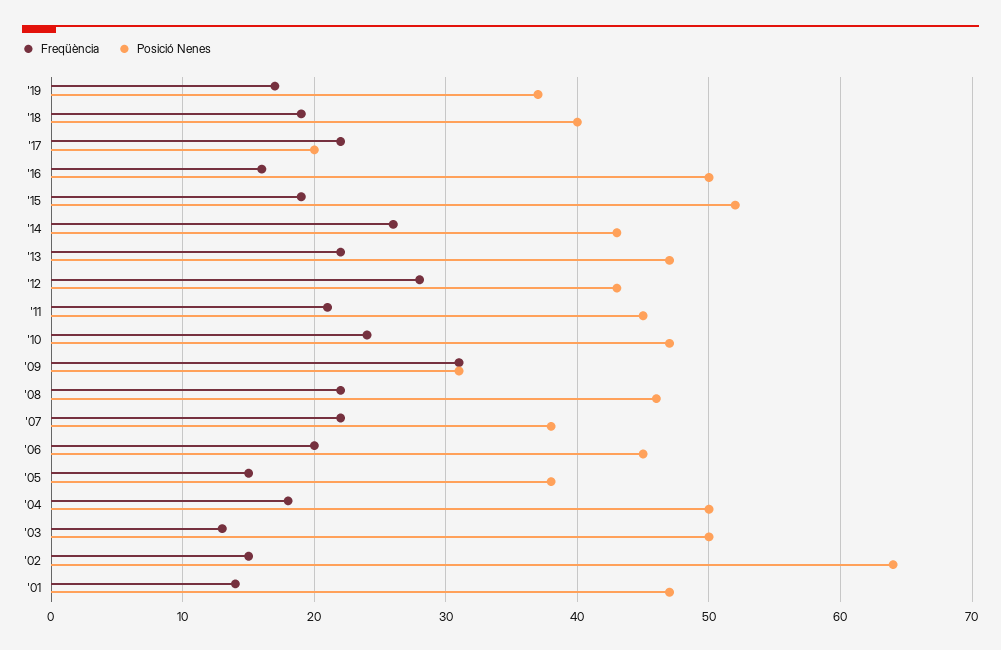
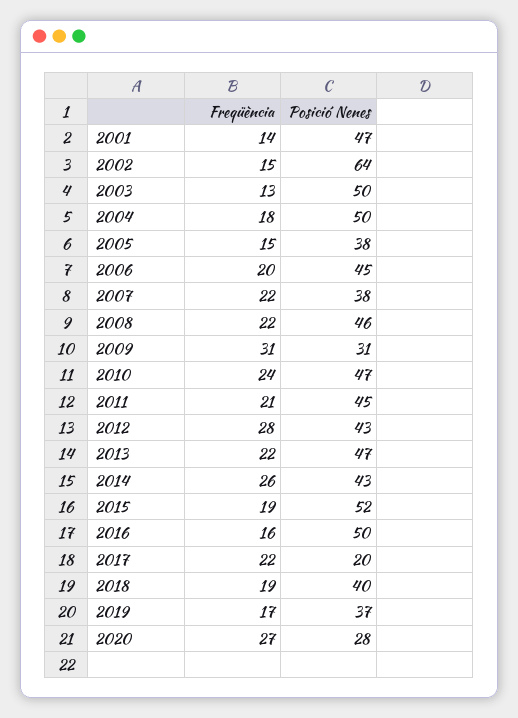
  {
    "Freqüència": {
      "'19": 17,
      "'18": 19,
      "'17": 22,
      "'16": 16,
      "'15": 19,
      "'14": 26,
      "'13": 22,
      "'12": 28,
      "'11": 21,
      "'10": 24,
      "'09": 31,
      "'08": 22,
      "'07": 22,
      "'06": 20,
      "'05": 15,
      "'04": 18,
      "'03": 13,
      "'02": 15,
-     "'01": 14
+     "'01": 14,
+     "2020": 27
    },
    "Posició Nenes": {
      "'19": 37,
      "'18": 40,
      "'17": 20,
      "'16": 50,
      "'15": 52,
      "'14": 43,
      "'13": 47,
      "'12": 43,
      "'11": 45,
      "'10": 47,
      "'09": 31,
      "'08": 46,
      "'07": 38,
      "'06": 45,
      "'05": 38,
      "'04": 50,
      "'03": 50,
      "'02": 64,
-     "'01": 47
+     "'01": 47,
+     "2020": 28
    }
  }

